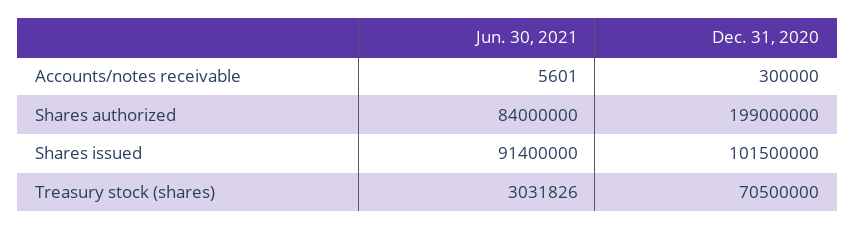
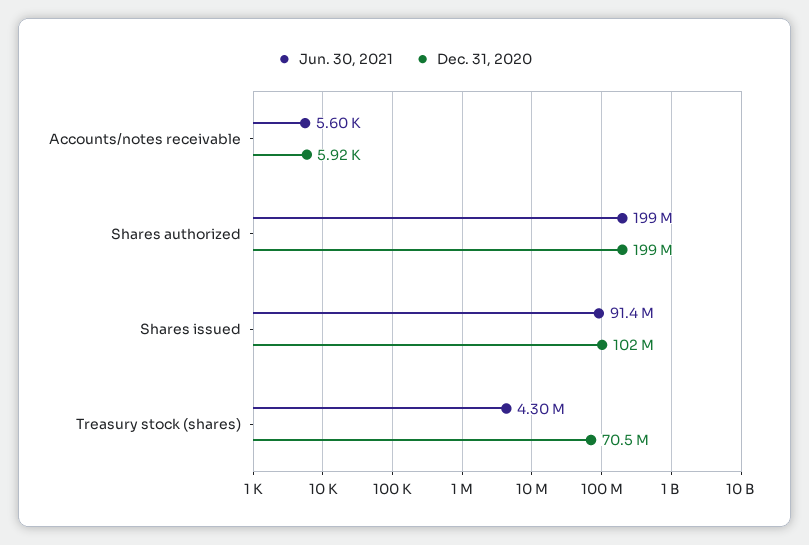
  {
    "Jun. 30, 2021": {
      "Accounts/notes receivable": 5601,
-     "Shares authorized": 84000000,
+     "Shares authorized": 199000000,
      "Shares issued": 91400000,
-     "Treasury stock (shares)": 3031826
+     "Treasury stock (shares)": 4300000
    },
    "Dec. 31, 2020": {
-     "Accounts/notes receivable": 300000,
+     "Accounts/notes receivable": 5920,
      "Shares authorized": 199000000,
      "Shares issued": 101500000,
      "Treasury stock (shares)": 70500000
    }
  }

